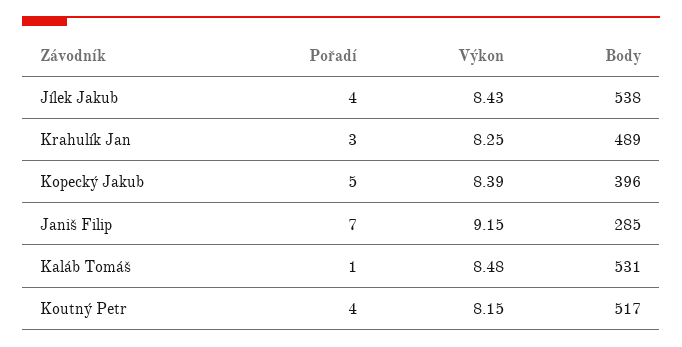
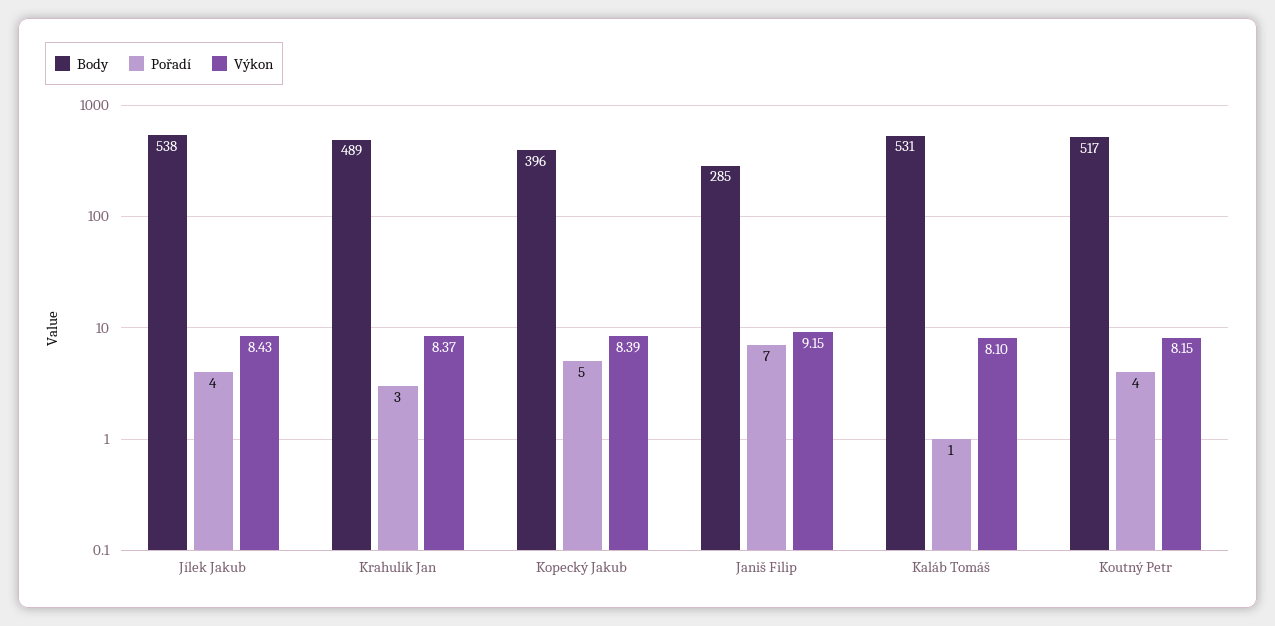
  {
    "Pořadí": {
      "Jílek Jakub": 4,
      "Krahulík Jan": 3,
      "Kopecký Jakub": 5,
      "Janiš Filip": 7,
      "Kaláb Tomáš": 1,
      "Koutný Petr": 4
    },
    "Výkon": {
      "Jílek Jakub": 8.43,
-     "Krahulík Jan": 8.25,
+     "Krahulík Jan": 8.37,
      "Kopecký Jakub": 8.39,
      "Janiš Filip": 9.15,
-     "Kaláb Tomáš": 8.48,
+     "Kaláb Tomáš": 8.1,
      "Koutný Petr": 8.15
    },
    "Body": {
      "Jílek Jakub": 538,
      "Krahulík Jan": 489,
      "Kopecký Jakub": 396,
      "Janiš Filip": 285,
      "Kaláb Tomáš": 531,
      "Koutný Petr": 517
    }
  }

